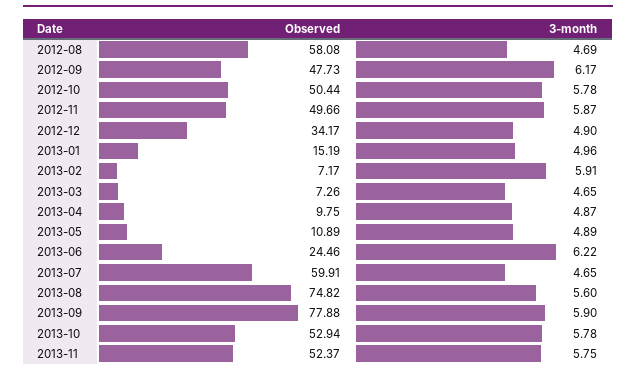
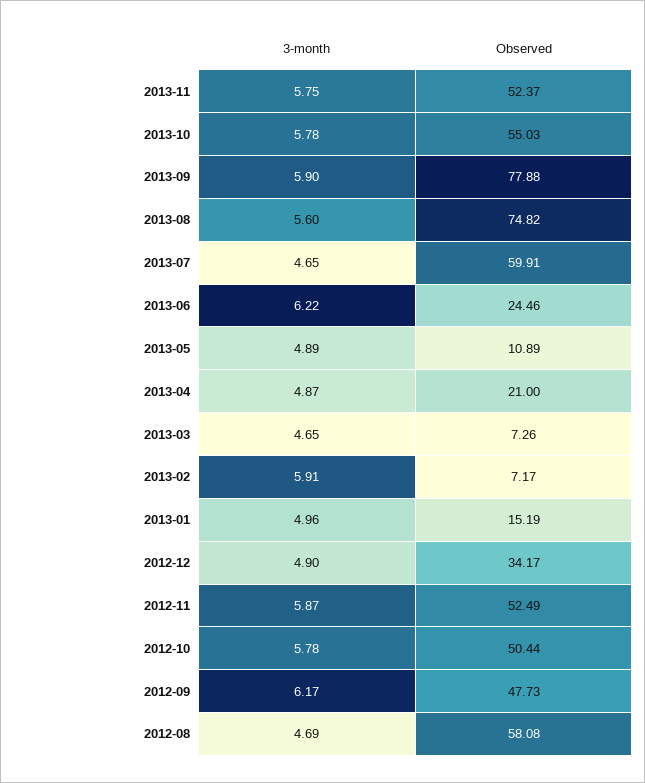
  {
    "Observed": {
      "2012-08": 58.08,
      "2012-09": 47.73,
      "2012-10": 50.44,
-     "2012-11": 49.66,
+     "2012-11": 52.49,
      "2012-12": 34.17,
      "2013-01": 15.19,
      "2013-02": 7.17,
      "2013-03": 7.26,
-     "2013-04": 9.75,
+     "2013-04": 21,
      "2013-05": 10.89,
      "2013-06": 24.46,
      "2013-07": 59.91,
      "2013-08": 74.82,
      "2013-09": 77.88,
-     "2013-10": 52.94,
+     "2013-10": 55.03,
      "2013-11": 52.37
    },
    "3-month": {
      "2012-08": 4.69,
      "2012-09": 6.17,
      "2012-10": 5.78,
      "2012-11": 5.87,
      "2012-12": 4.9,
      "2013-01": 4.96,
      "2013-02": 5.91,
      "2013-03": 4.65,
      "2013-04": 4.87,
      "2013-05": 4.89,
      "2013-06": 6.22,
      "2013-07": 4.65,
      "2013-08": 5.6,
      "2013-09": 5.9,
      "2013-10": 5.78,
      "2013-11": 5.75
    }
  }

